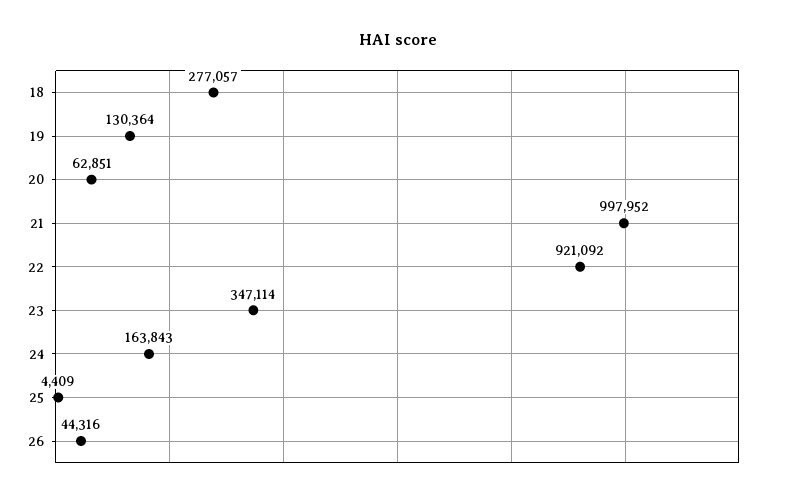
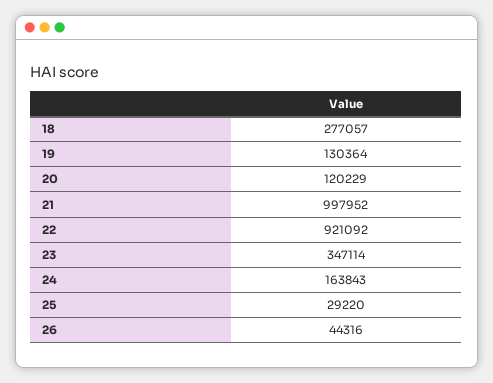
  {
    "18": 277057,
    "19": 130364,
-   "20": 62851,
+   "20": 120229,
    "21": 997952,
    "22": 921092,
    "23": 347114,
    "24": 163843,
-   "25": 4409,
+   "25": 29220,
    "26": 44316
  }

